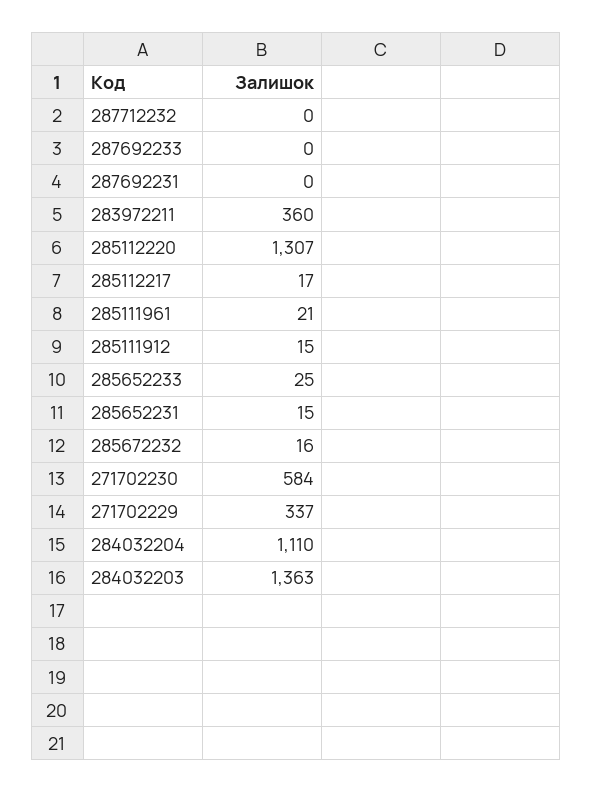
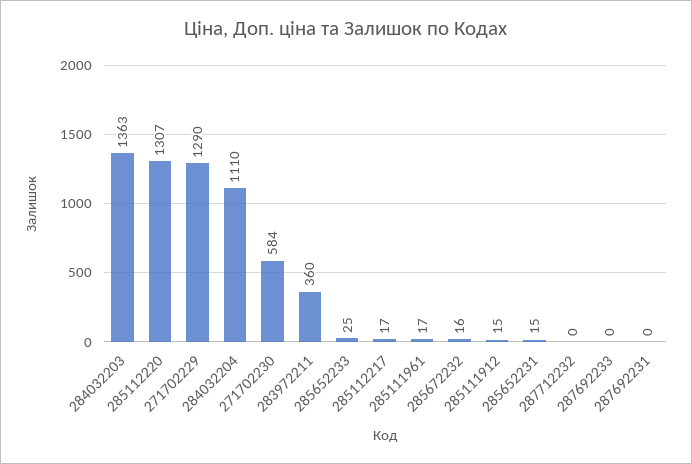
  {
    "287712232": 0,
    "287692233": 0,
    "287692231": 0,
    "283972211": 360,
    "285112220": 1307,
    "285112217": 17,
-   "285111961": 21,
+   "285111961": 17,
    "285111912": 15,
    "285652233": 25,
    "285652231": 15,
    "285672232": 16,
    "271702230": 584,
-   "271702229": 337,
+   "271702229": 1290,
    "284032204": 1110,
    "284032203": 1363
  }

